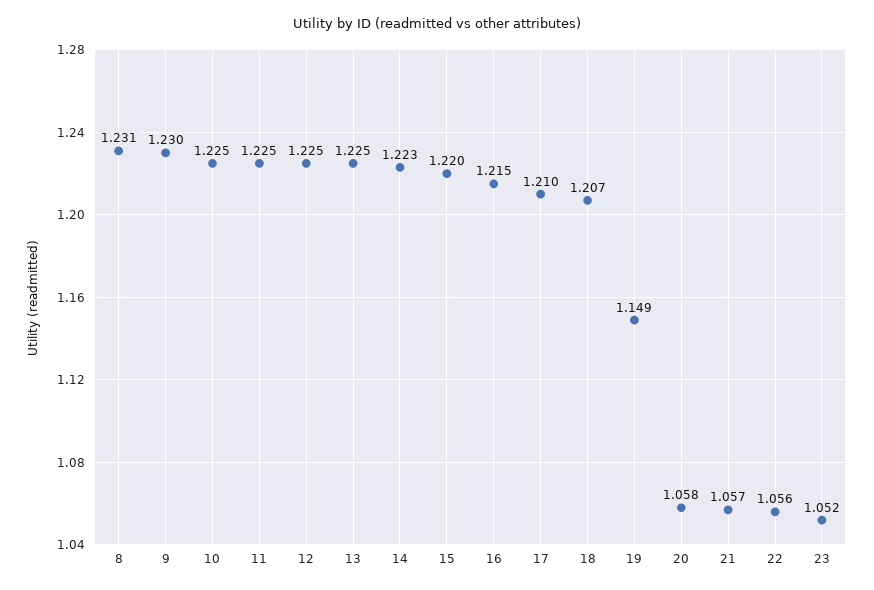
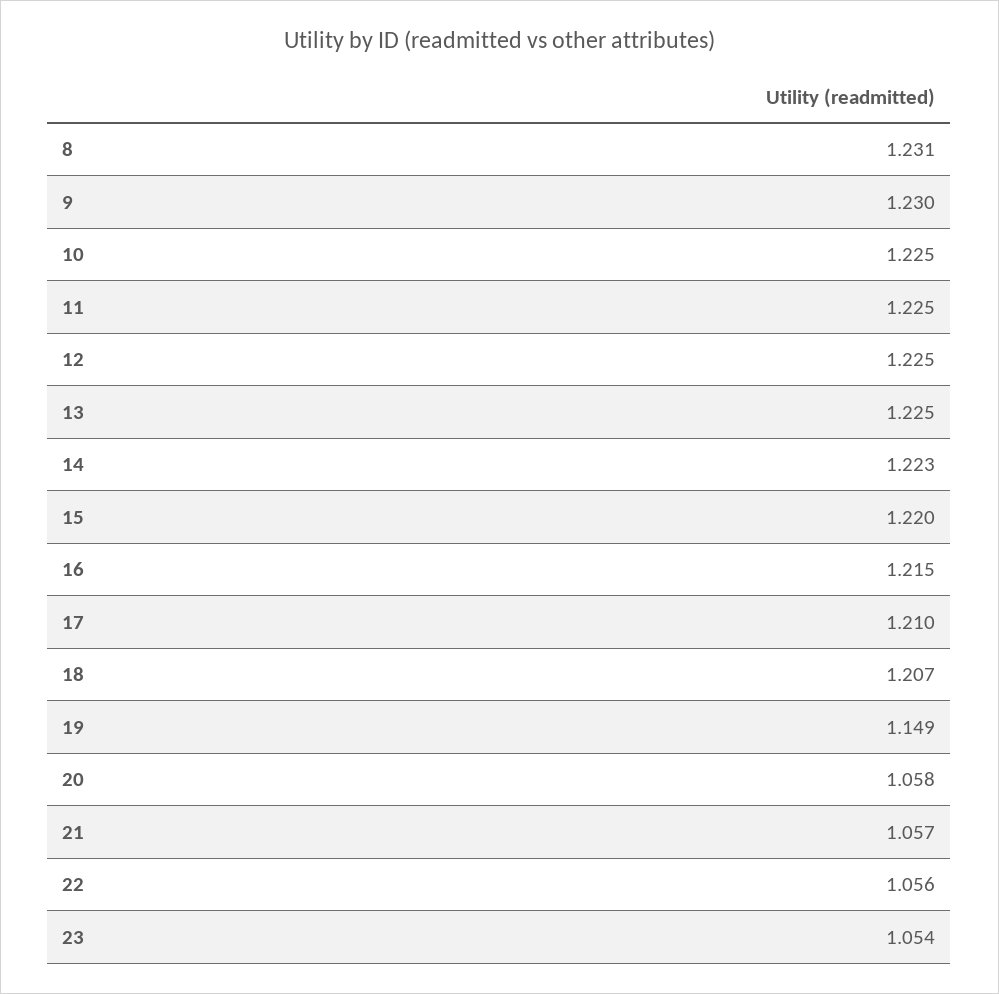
  {
    "8": 1.231,
    "9": 1.23,
    "10": 1.225,
    "11": 1.225,
    "12": 1.225,
    "13": 1.225,
    "14": 1.223,
    "15": 1.22,
    "16": 1.215,
    "17": 1.21,
    "18": 1.207,
    "19": 1.149,
    "20": 1.058,
    "21": 1.057,
    "22": 1.056,
-   "23": 1.052
+   "23": 1.054
  }

